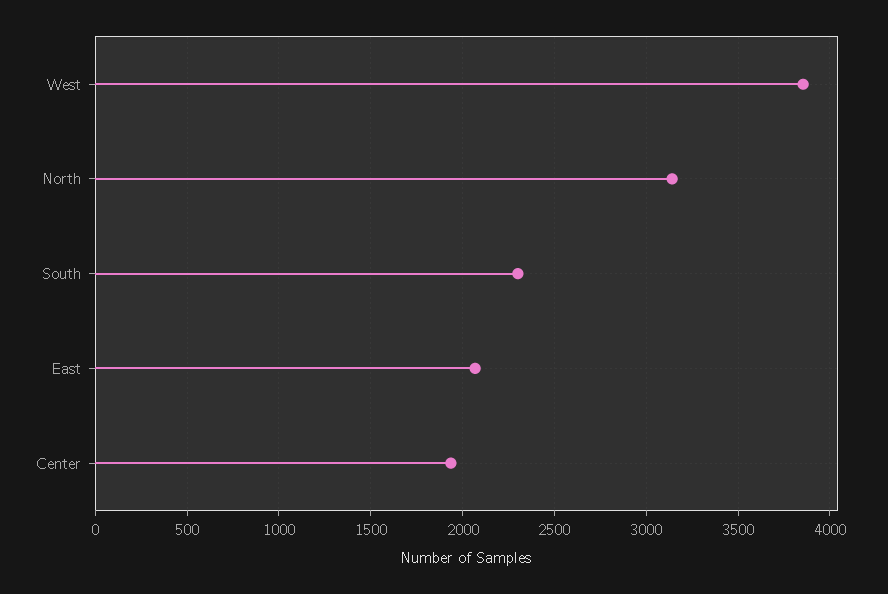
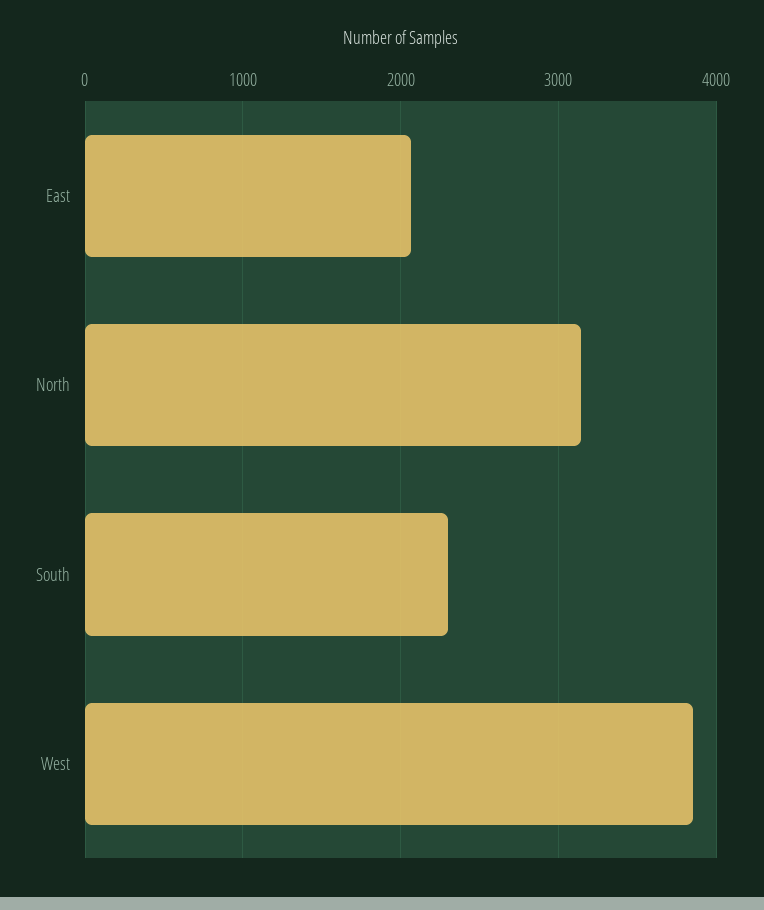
  {
    "West": 3850,
    "North": 3150,
    "South": 2300,
-   "East": 2050,
+   "East": 2050
-   "Center": 1950
  }

